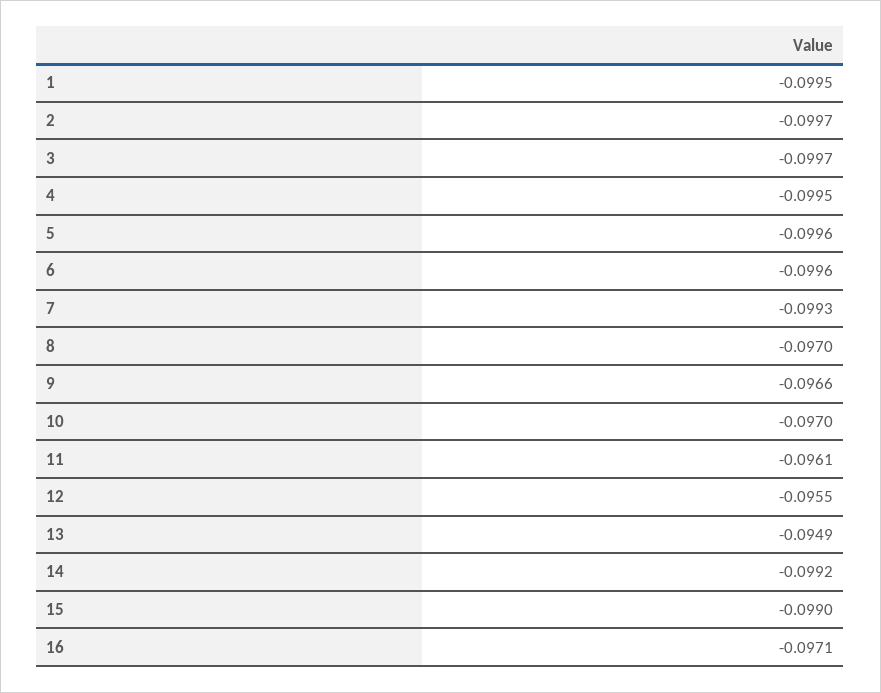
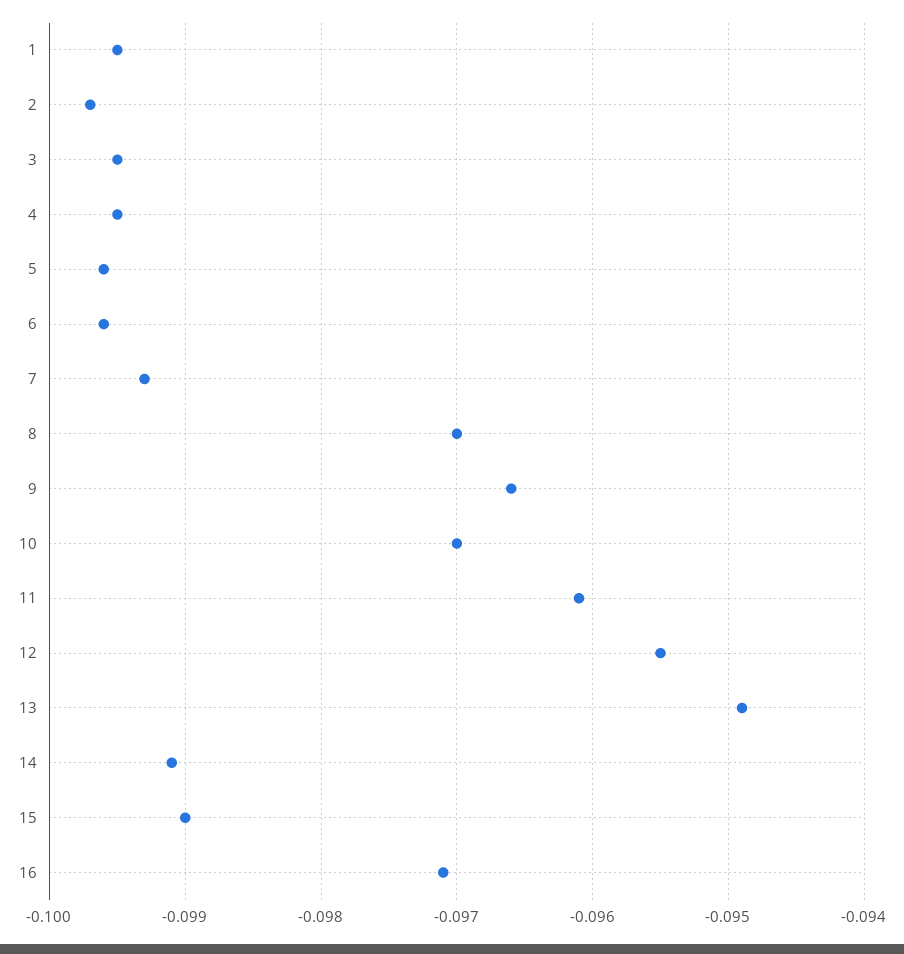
  {
    "1": -0.0995,
    "2": -0.0997,
-   "3": -0.0997,
+   "3": -0.0995,
    "4": -0.0995,
    "5": -0.0996,
    "6": -0.0996,
    "7": -0.0993,
    "8": -0.097,
    "9": -0.0966,
    "10": -0.097,
    "11": -0.0961,
    "12": -0.0955,
    "13": -0.0949,
-   "14": -0.0992,
+   "14": -0.0991,
    "15": -0.099,
    "16": -0.0971
  }

